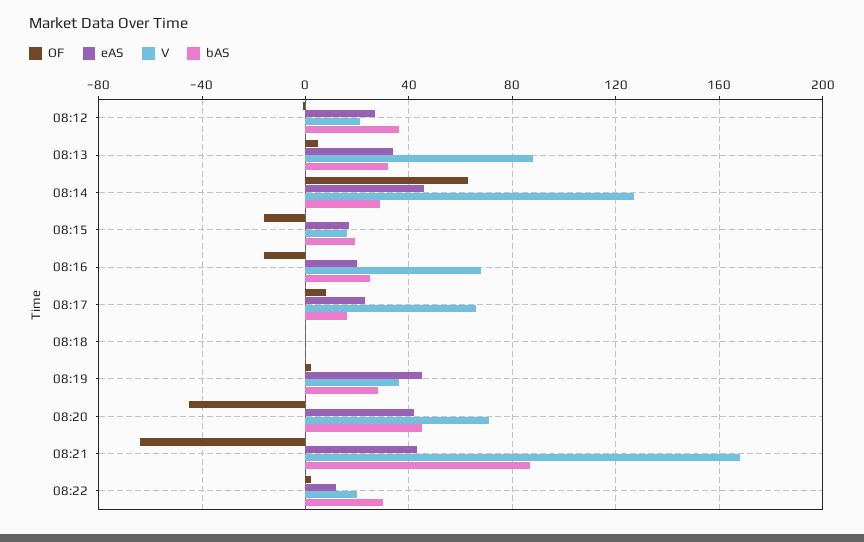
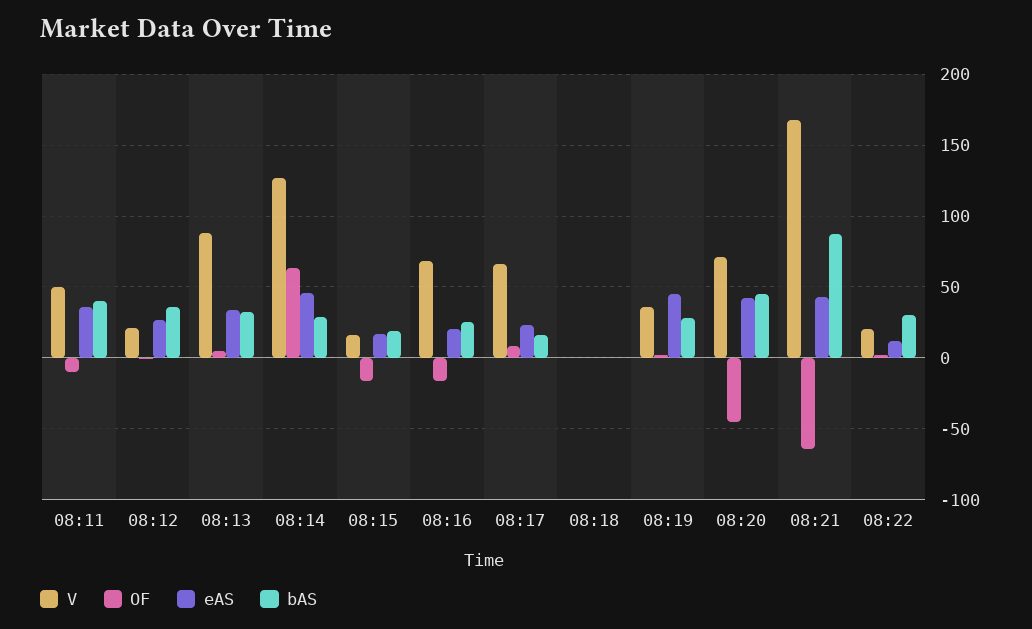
  {
    "OF": {
      "08:12": 0,
      "08:13": 5,
      "08:14": 65,
      "08:15": -15,
      "08:16": -15,
      "08:17": 10,
      "08:18": 0,
      "08:19": 0,
      "08:20": -45,
      "08:21": -65,
-     "08:22": 0
+     "08:22": 0,
+     "08:11": -10
    },
    "eAS": {
      "08:12": 25,
      "08:13": 35,
      "08:14": 45,
      "08:15": 15,
      "08:16": 20,
      "08:17": 25,
      "08:18": 0,
      "08:19": 45,
      "08:20": 40,
      "08:21": 45,
-     "08:22": 10
+     "08:22": 10,
+     "08:11": 35
    },
    "V": {
      "08:12": 20,
      "08:13": 90,
      "08:14": 125,
      "08:15": 15,
      "08:16": 70,
      "08:17": 65,
      "08:18": 0,
      "08:19": 35,
      "08:20": 70,
      "08:21": 170,
-     "08:22": 20
+     "08:22": 20,
+     "08:11": 50
    },
    "bAS": {
      "08:12": 35,
      "08:13": 30,
      "08:14": 30,
      "08:15": 20,
      "08:16": 25,
      "08:17": 15,
      "08:18": 0,
      "08:19": 30,
      "08:20": 45,
      "08:21": 85,
-     "08:22": 30
+     "08:22": 30,
+     "08:11": 40
    }
  }

